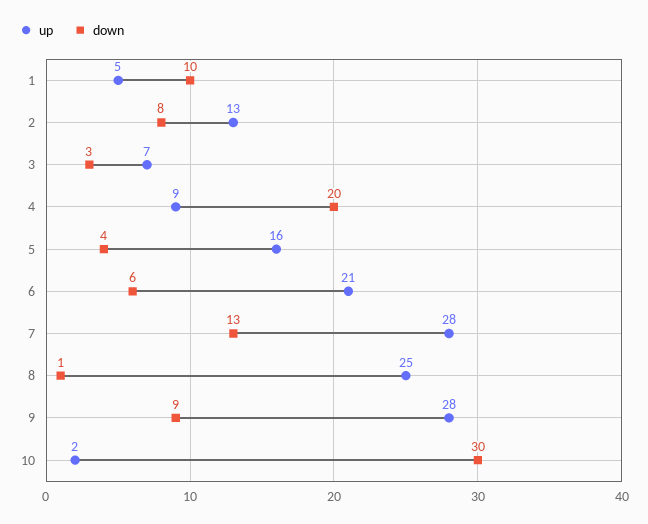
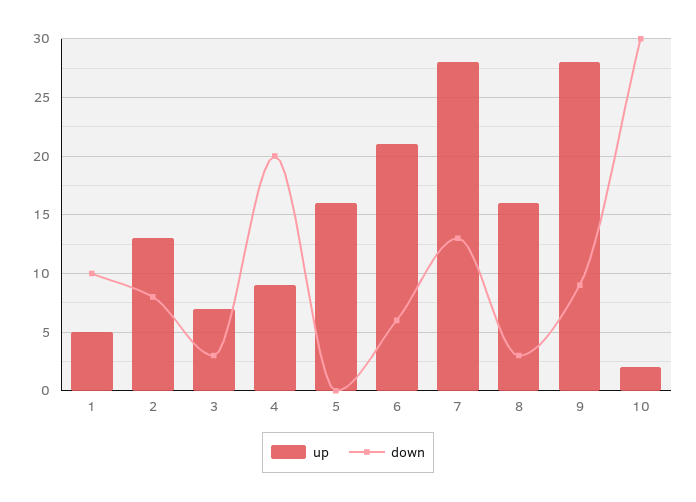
  {
    "up": {
      "1": 5,
      "2": 13,
      "3": 7,
      "4": 9,
      "5": 16,
      "6": 21,
      "7": 28,
-     "8": 25,
+     "8": 16,
      "9": 28,
      "10": 2
    },
    "down": {
      "1": 10,
      "2": 8,
      "3": 3,
      "4": 20,
-     "5": 4,
+     "5": 0,
      "6": 6,
      "7": 13,
-     "8": 1,
+     "8": 3,
      "9": 9,
      "10": 30
    }
  }

